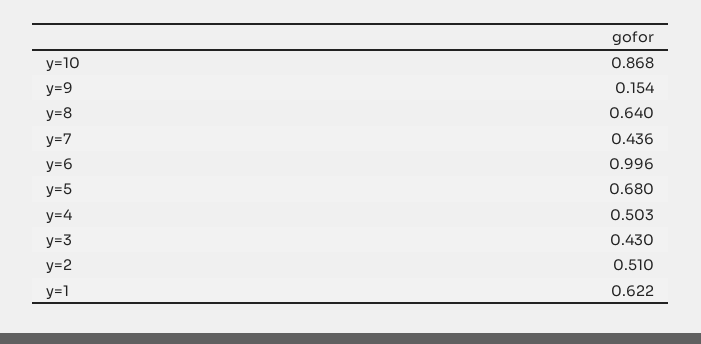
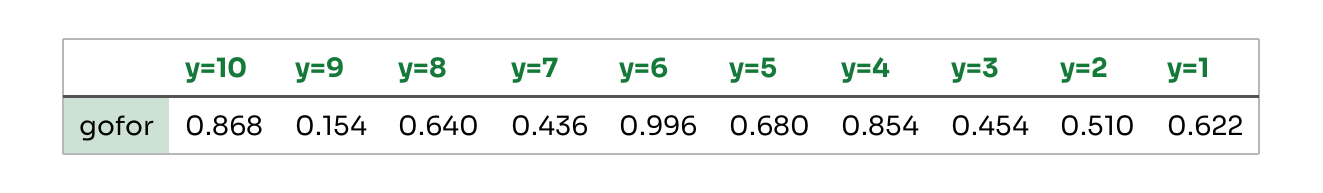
  {
    "y=10": 0.868,
    "y=9": 0.154,
    "y=8": 0.64,
    "y=7": 0.436,
    "y=6": 0.996,
    "y=5": 0.68,
-   "y=4": 0.503,
+   "y=4": 0.854,
-   "y=3": 0.43,
+   "y=3": 0.454,
    "y=2": 0.51,
    "y=1": 0.622
  }

